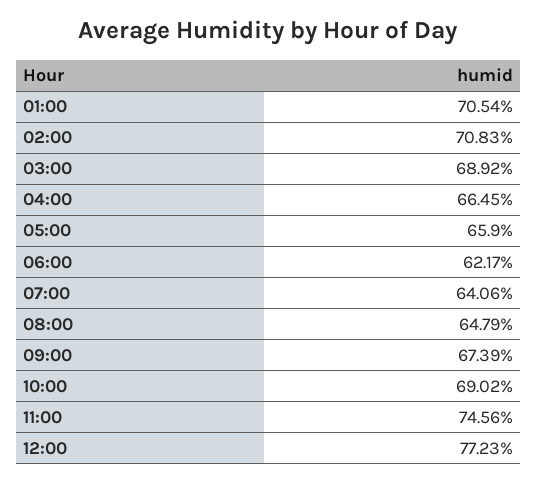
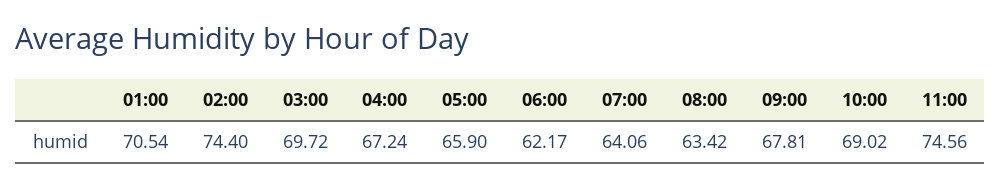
  {
    "01:00": 70.54,
-   "02:00": 70.83,
+   "02:00": 74.4,
-   "03:00": 68.92,
+   "03:00": 69.72,
-   "04:00": 66.45,
+   "04:00": 67.24,
    "05:00": 65.9,
    "06:00": 62.17,
    "07:00": 64.06,
-   "08:00": 64.79,
+   "08:00": 63.42,
-   "09:00": 67.39,
+   "09:00": 67.81,
    "10:00": 69.02,
-   "11:00": 74.56,
+   "11:00": 74.56
-   "12:00": 77.23
  }

